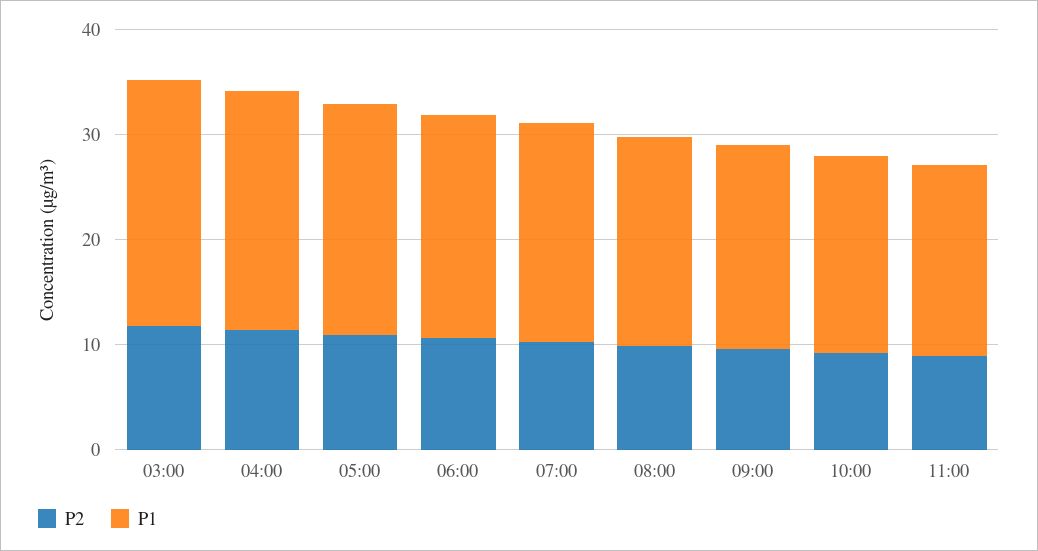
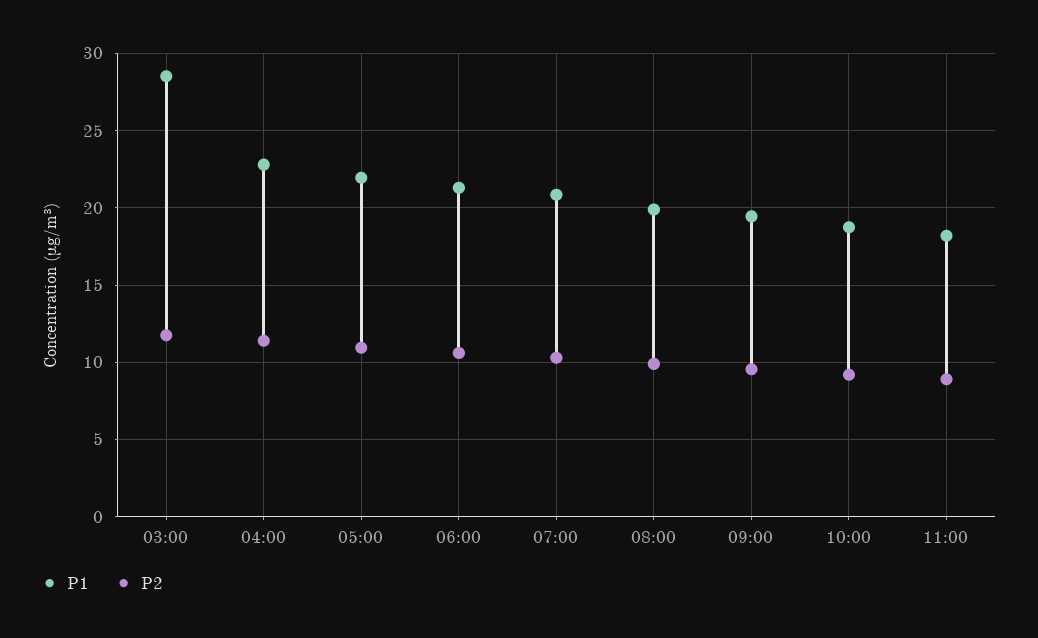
  {
    "P2": {
      "03:00": 12,
      "04:00": 11.5,
      "05:00": 11,
      "06:00": 10.5,
      "07:00": 10.5,
      "08:00": 10,
      "09:00": 9.5,
      "10:00": 9,
      "11:00": 9
    },
    "P1": {
-     "03:00": 24,
+     "03:00": 28.5,
      "04:00": 23,
      "05:00": 22,
      "06:00": 21.5,
      "07:00": 21,
      "08:00": 20,
      "09:00": 19.5,
      "10:00": 19,
      "11:00": 18
    }
  }

